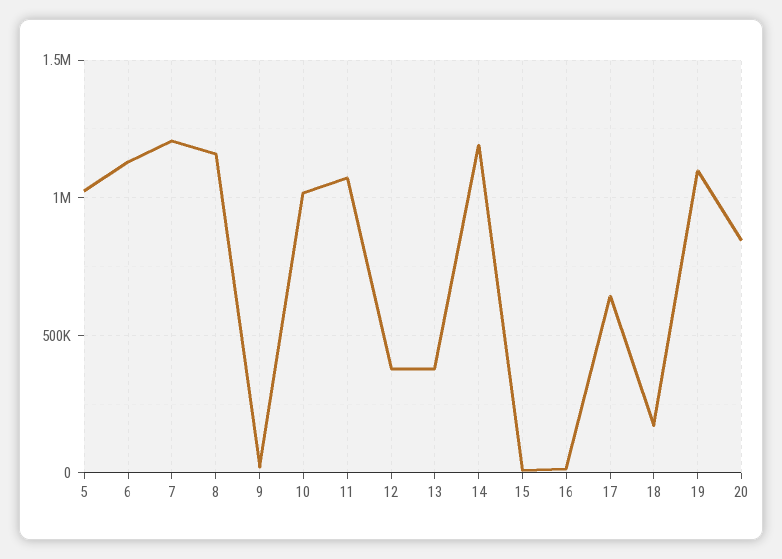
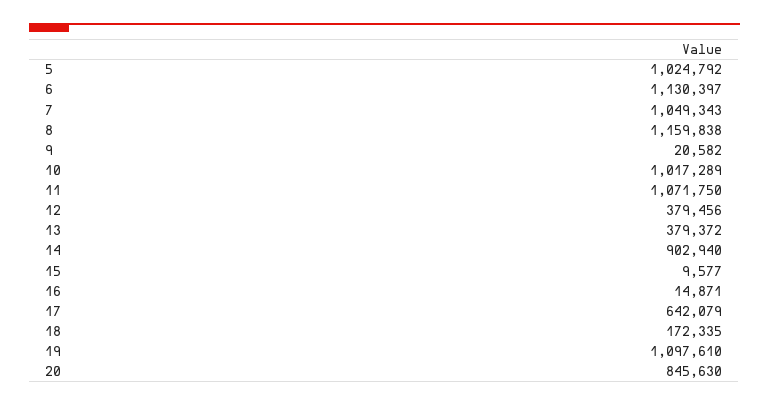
  {
    "5": 1024792,
    "6": 1130397,
-   "7": 1200000,
+   "7": 1049343,
    "8": 1159838,
    "9": 20582,
    "10": 1017289,
    "11": 1071750,
    "12": 379456,
    "13": 379372,
-   "14": 1200000,
+   "14": 902940,
    "15": 9577,
    "16": 14871,
    "17": 642079,
    "18": 172335,
    "19": 1097610,
    "20": 845630
  }

